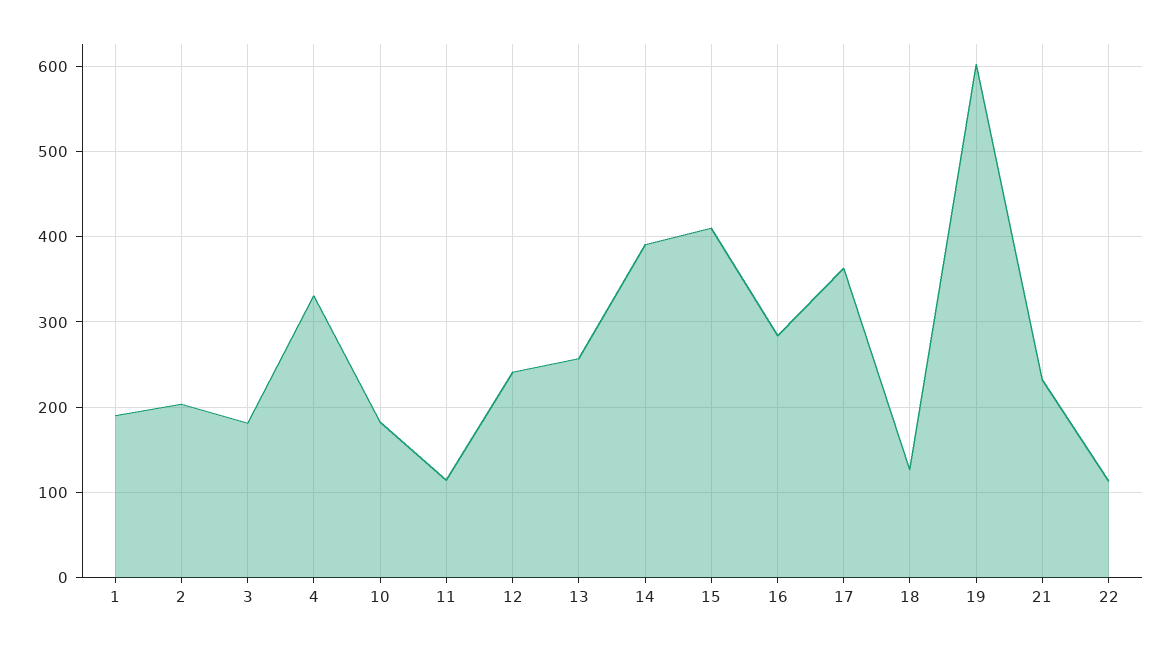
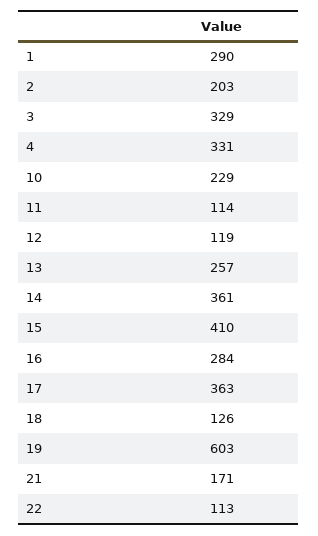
  {
-   "1": 190,
+   "1": 290,
    "2": 203,
-   "3": 180,
+   "3": 329,
    "4": 331,
-   "10": 180,
+   "10": 229,
    "11": 114,
-   "12": 240,
+   "12": 119,
    "13": 257,
-   "14": 390,
+   "14": 361,
    "15": 410,
    "16": 284,
    "17": 363,
    "18": 126,
    "19": 603,
-   "21": 230,
+   "21": 171,
    "22": 113
  }

